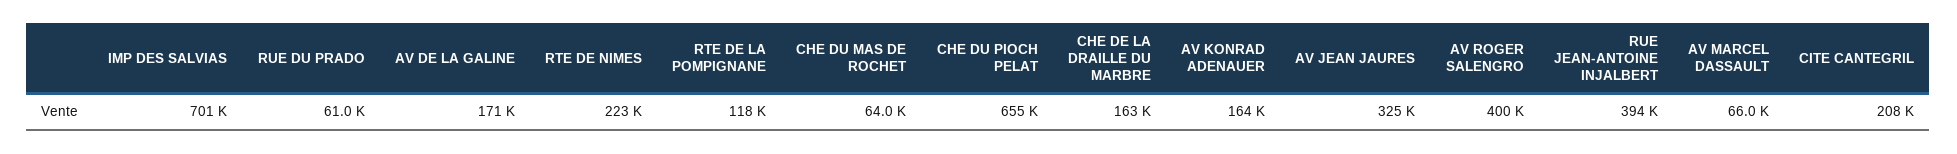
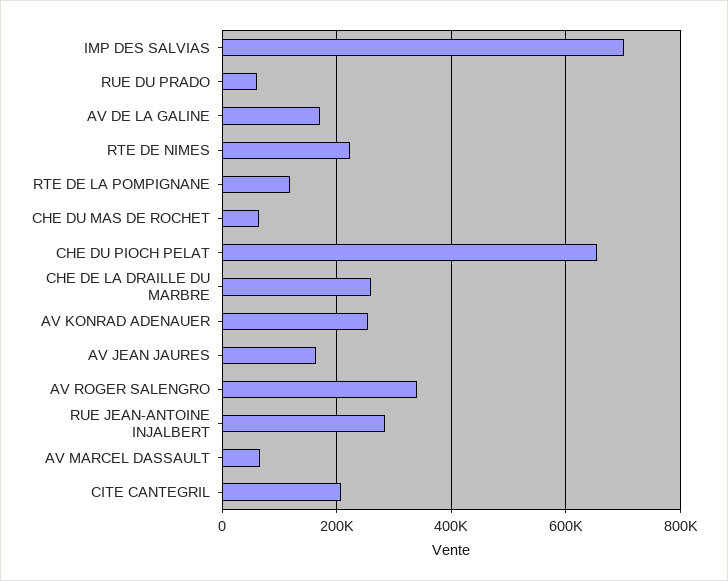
  {
    "IMP DES SALVIAS": 701000,
    "RUE DU PRADO": 61000,
    "AV DE LA GALINE": 171000,
    "RTE DE NIMES": 223000,
    "RTE DE LA POMPIGNANE": 118000,
    "CHE DU MAS DE ROCHET": 64000,
    "CHE DU PIOCH PELAT": 655000,
-   "CHE DE LA DRAILLE DU MARBRE": 163000,
+   "CHE DE LA DRAILLE DU MARBRE": 260000,
-   "AV KONRAD ADENAUER": 164000,
+   "AV KONRAD ADENAUER": 260000,
-   "AV JEAN JAURES": 325000,
+   "AV JEAN JAURES": 160000,
-   "AV ROGER SALENGRO": 400000,
+   "AV ROGER SALENGRO": 340000,
-   "RUE JEAN-ANTOINE INJALBERT": 394000,
+   "RUE JEAN-ANTOINE INJALBERT": 280000,
    "AV MARCEL DASSAULT": 66000,
    "CITE CANTEGRIL": 208000
  }

